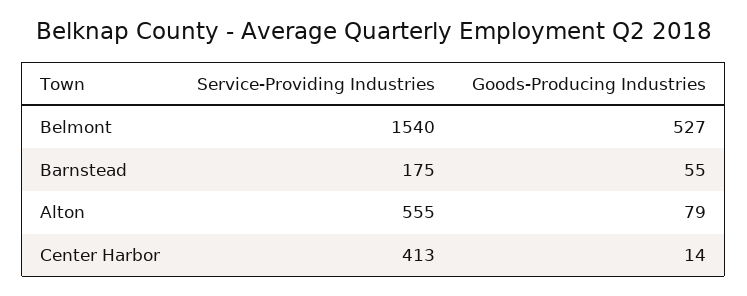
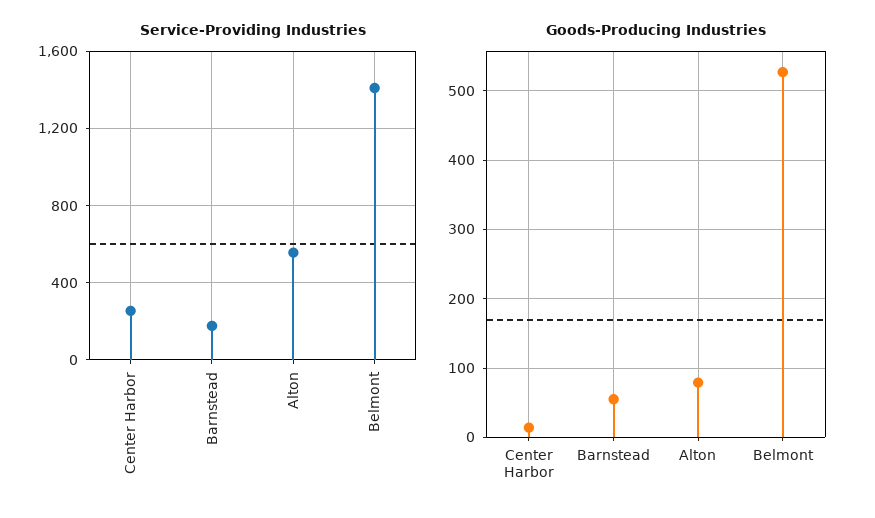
  {
    "Service-Providing Industries": {
-     "Belmont": 1540,
+     "Belmont": 1400,
      "Barnstead": 175,
      "Alton": 555,
-     "Center Harbor": 413
+     "Center Harbor": 250
    },
    "Goods-Producing Industries": {
      "Belmont": 527,
      "Barnstead": 55,
      "Alton": 79,
      "Center Harbor": 14
    }
  }

